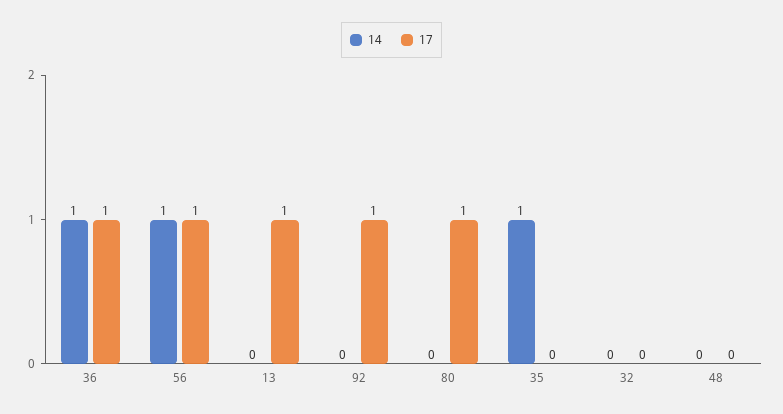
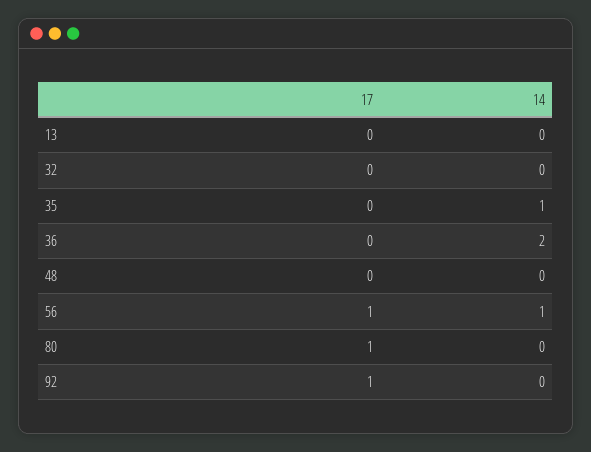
  {
    "14": {
-     "36": 1,
+     "36": 2,
      "56": 1,
      "13": 0,
      "92": 0,
      "80": 0,
      "35": 1,
      "32": 0,
      "48": 0
    },
    "17": {
-     "36": 1,
+     "36": 0,
      "56": 1,
-     "13": 1,
+     "13": 0,
      "92": 1,
      "80": 1,
      "35": 0,
      "32": 0,
      "48": 0
    }
  }

